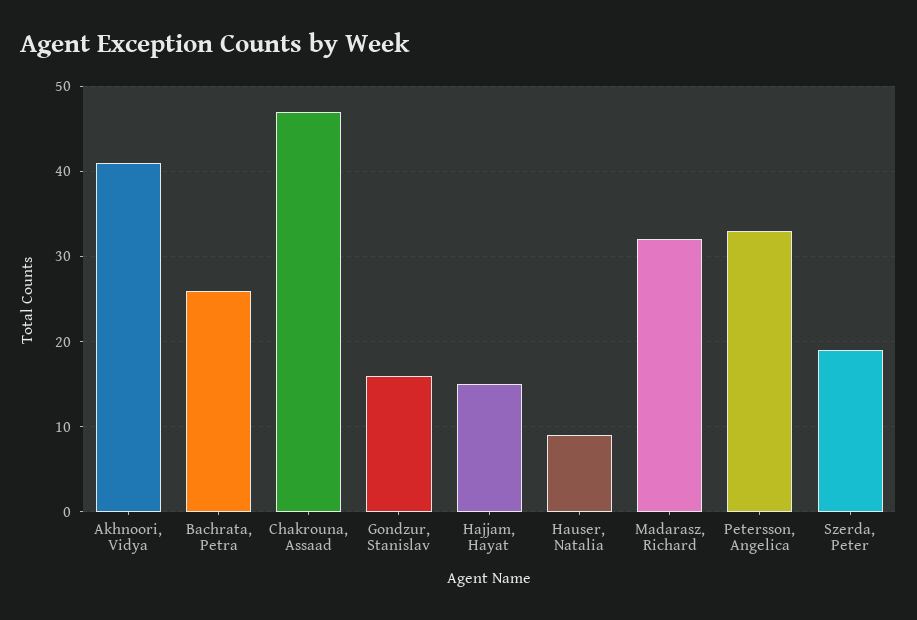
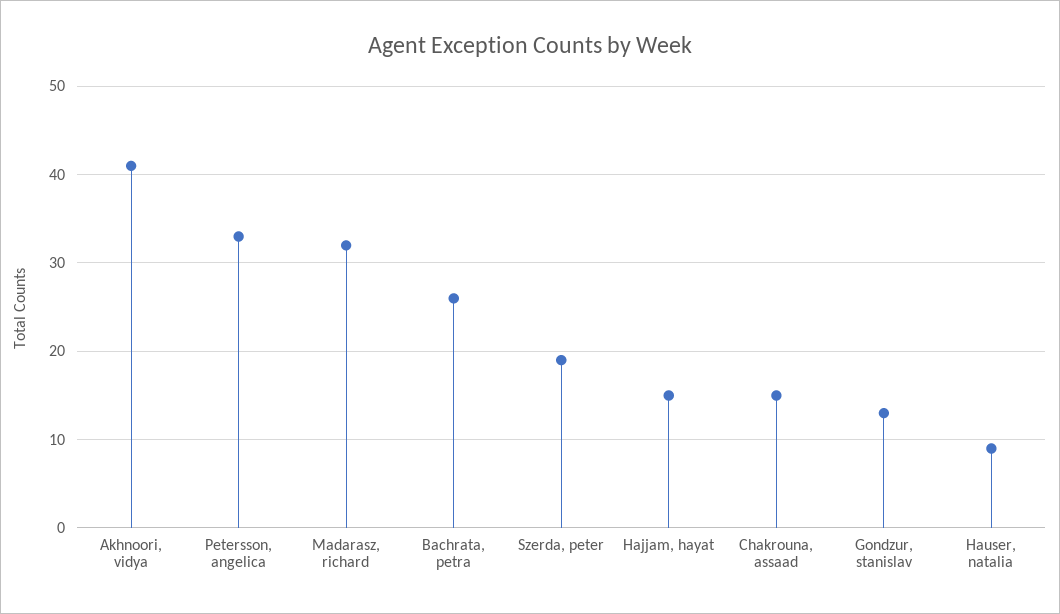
  {
    "Akhnoori, Vidya": 41,
    "Bachrata, Petra": 26,
-   "Chakrouna, Assaad": 47,
+   "Chakrouna, Assaad": 15,
-   "Gondzur, Stanislav": 16,
+   "Gondzur, Stanislav": 13,
    "Hajjam, Hayat": 15,
    "Hauser, Natalia": 9,
    "Madarasz, Richard": 32,
    "Petersson, Angelica": 33,
    "Szerda, Peter": 19
  }

